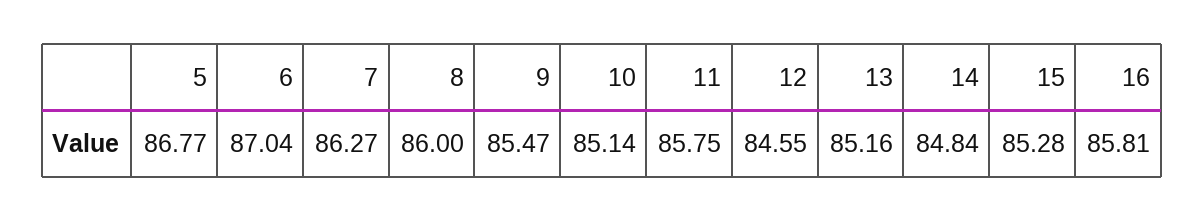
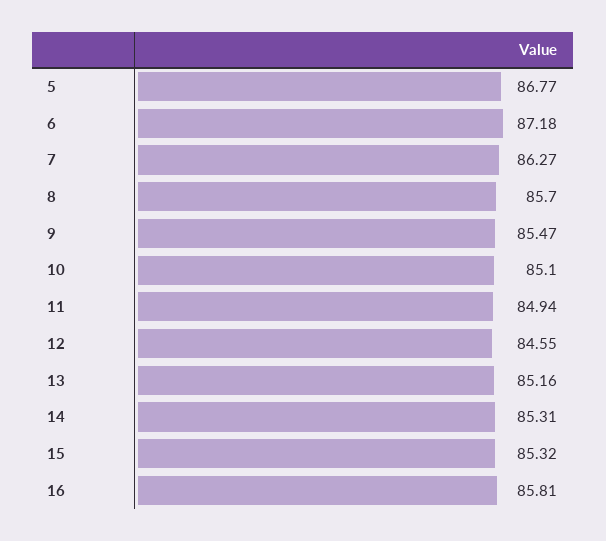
  {
    "5": 86.77,
-   "6": 87.04,
+   "6": 87.18,
    "7": 86.27,
-   "8": 86,
+   "8": 85.7,
    "9": 85.47,
-   "10": 85.14,
+   "10": 85.1,
-   "11": 85.75,
+   "11": 84.94,
    "12": 84.55,
    "13": 85.16,
-   "14": 84.84,
+   "14": 85.31,
-   "15": 85.28,
+   "15": 85.32,
    "16": 85.81
  }

